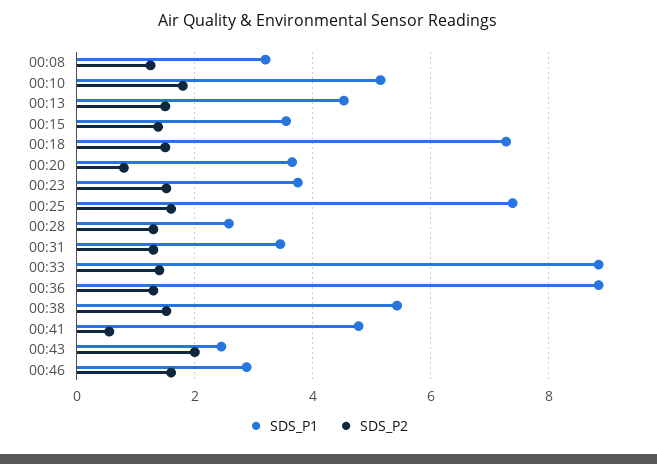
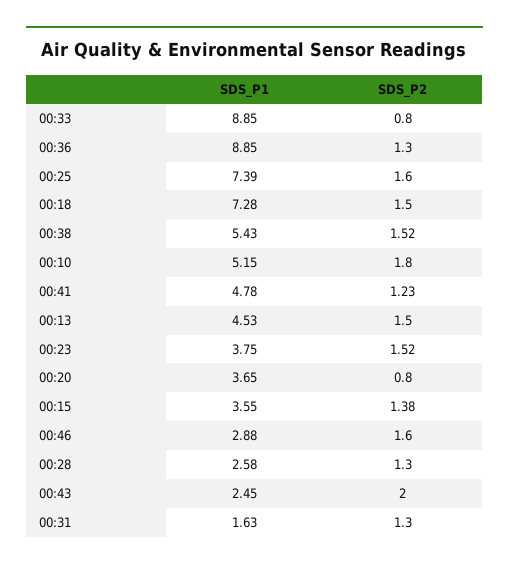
  {
    "SDS_P1": {
-     "00:08": 3.2,
      "00:10": 5.15,
      "00:13": 4.53,
      "00:15": 3.55,
      "00:18": 7.28,
      "00:20": 3.65,
      "00:23": 3.75,
      "00:25": 7.39,
      "00:28": 2.58,
-     "00:31": 3.4,
+     "00:31": 1.63,
      "00:33": 8.85,
      "00:36": 8.85,
      "00:38": 5.43,
      "00:41": 4.78,
      "00:43": 2.45,
      "00:46": 2.88
    },
    "SDS_P2": {
-     "00:08": 1.2,
      "00:10": 1.8,
      "00:13": 1.5,
      "00:15": 1.38,
      "00:18": 1.5,
      "00:20": 0.8,
      "00:23": 1.52,
      "00:25": 1.6,
      "00:28": 1.3,
      "00:31": 1.3,
-     "00:33": 1.4,
+     "00:33": 0.8,
      "00:36": 1.3,
      "00:38": 1.52,
-     "00:41": 0.6,
+     "00:41": 1.23,
      "00:43": 2,
      "00:46": 1.6
    }
  }

